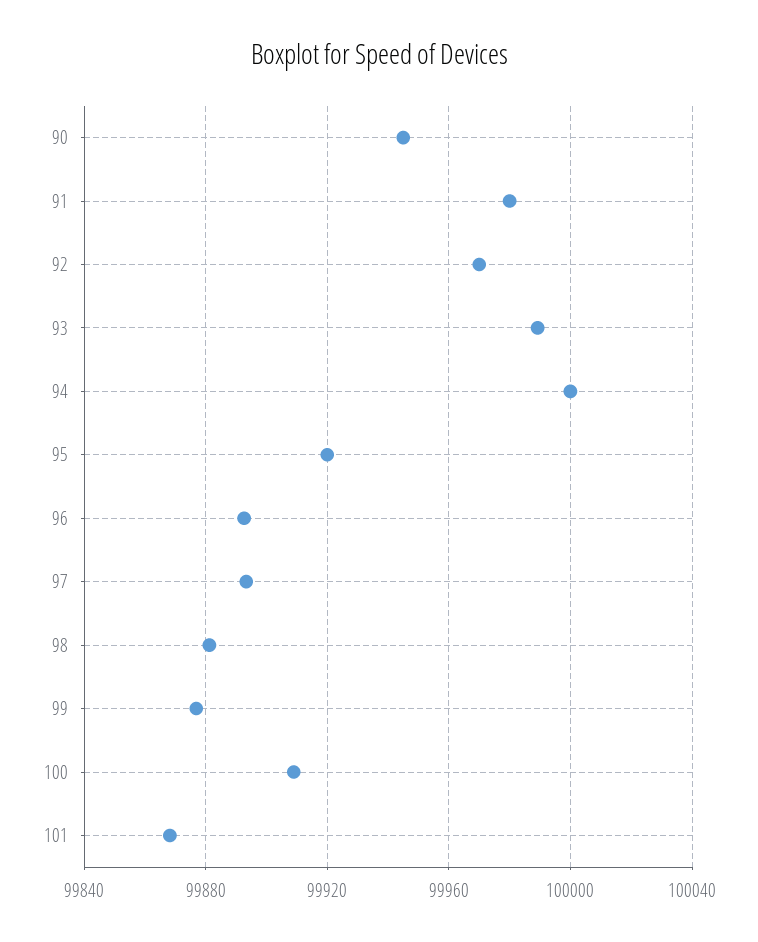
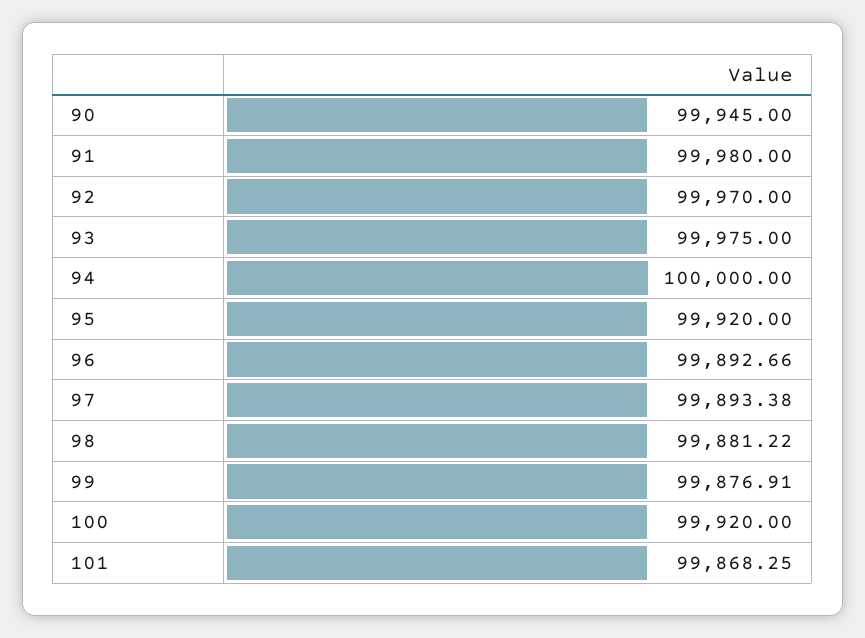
  {
    "90": 99945,
    "91": 99980,
    "92": 99970,
-   "93": 99990,
+   "93": 99975,
    "94": 100000,
    "95": 99920,
    "96": 99892.66,
    "97": 99893.38,
    "98": 99881.22,
    "99": 99876.91,
-   "100": 99910,
+   "100": 99920,
    "101": 99868.25
  }

